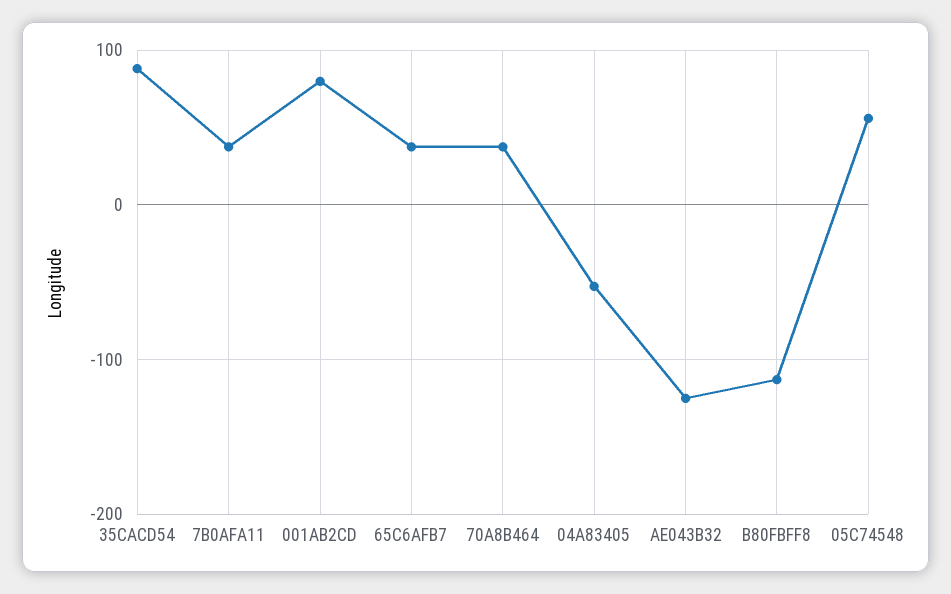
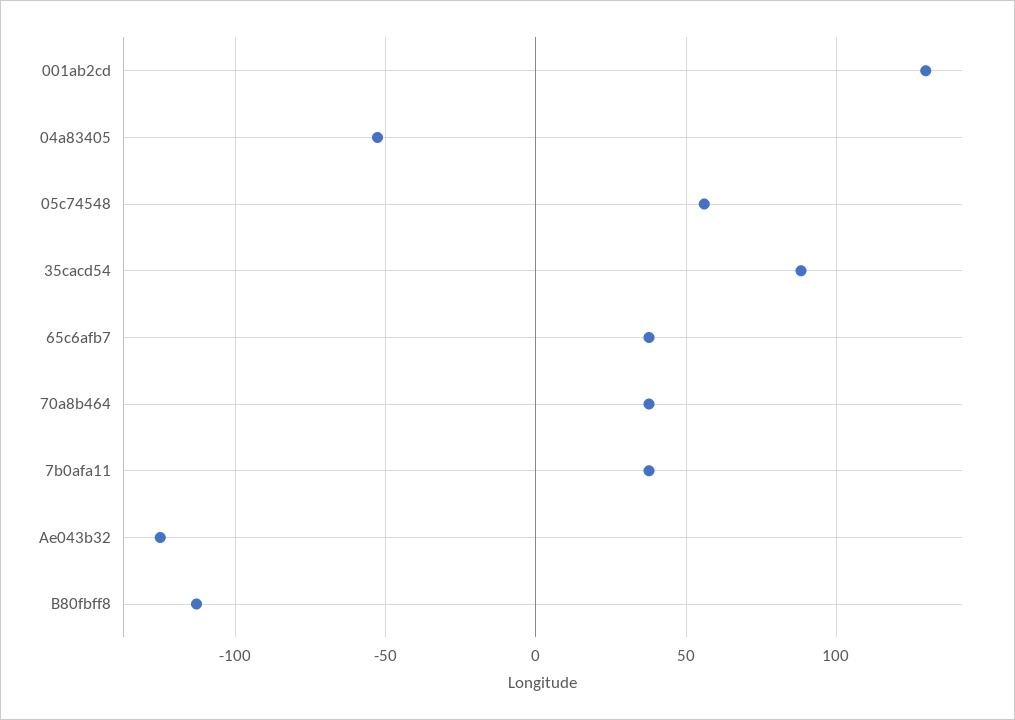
  {
    "35CACD54": 90,
    "7B0AFA11": 40,
-   "001AB2CD": 80,
+   "001AB2CD": 130,
    "65C6AFB7": 40,
    "70A8B464": 40,
    "04A83405": -55,
    "AE043B32": -125,
    "B80FBFF8": -115,
    "05C74548": 55
  }

